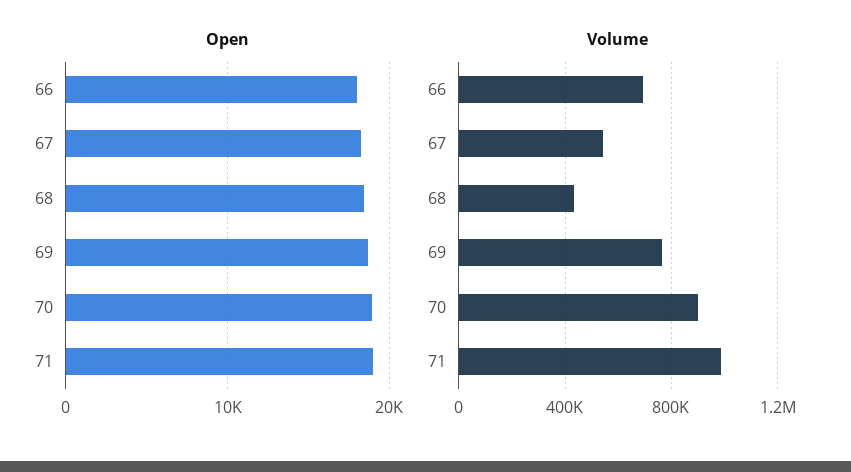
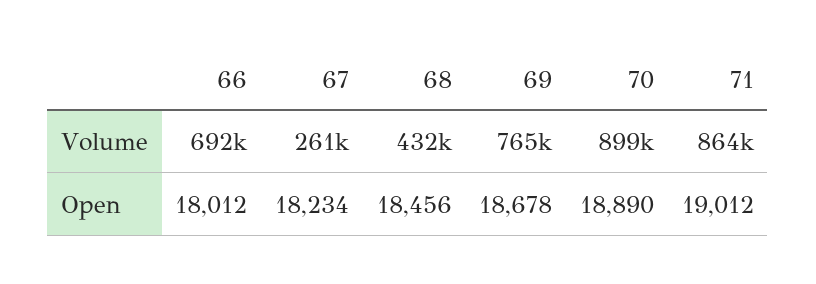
  {
    "Open": {
      "66": 18012,
      "67": 18234,
      "68": 18456,
      "69": 18678,
      "70": 18890,
      "71": 19012
    },
    "Volume": {
      "66": 692000,
-     "67": 550000,
+     "67": 261000,
      "68": 432000,
      "69": 765000,
      "70": 899000,
-     "71": 1000000
+     "71": 864000
    }
  }

